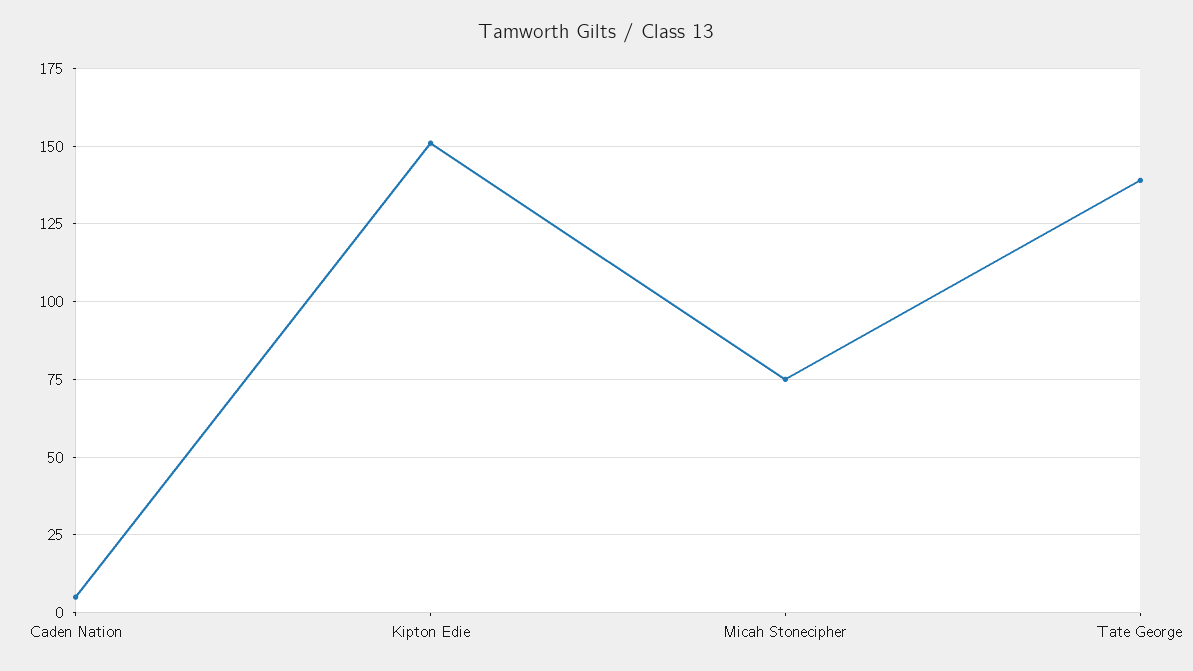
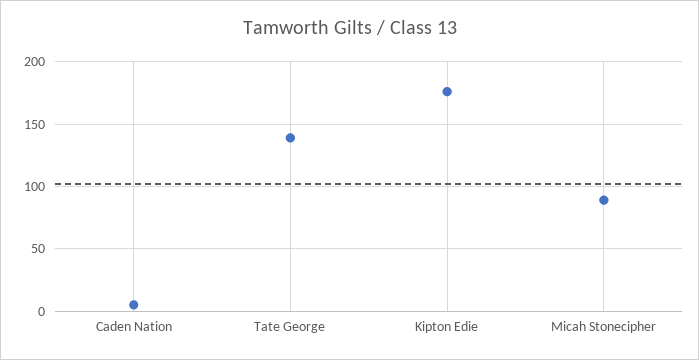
  {
    "Caden Nation": 5,
-   "Kipton Edie": 150,
+   "Kipton Edie": 175,
-   "Micah Stonecipher": 75,
+   "Micah Stonecipher": 90,
    "Tate George": 140
  }

